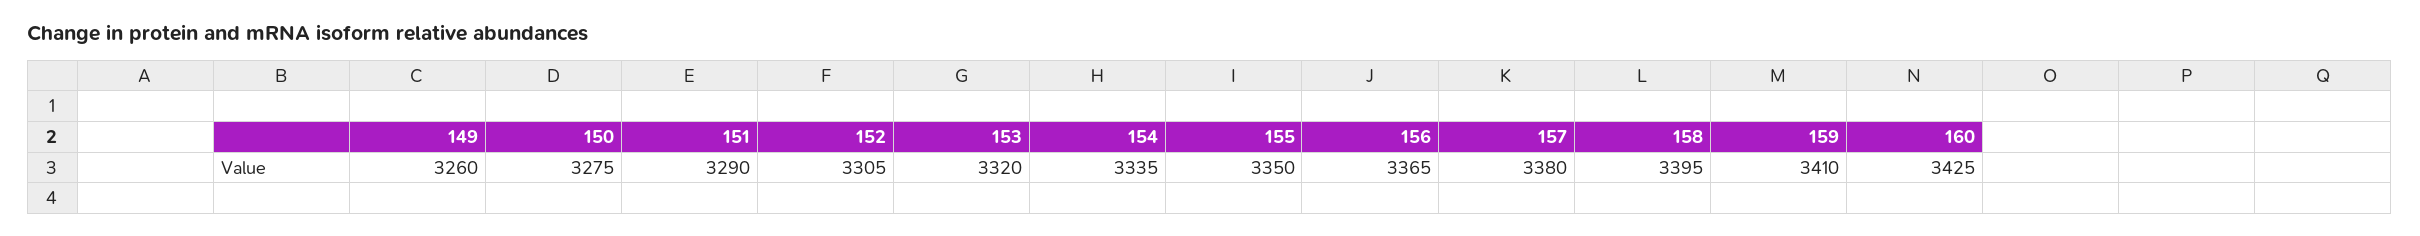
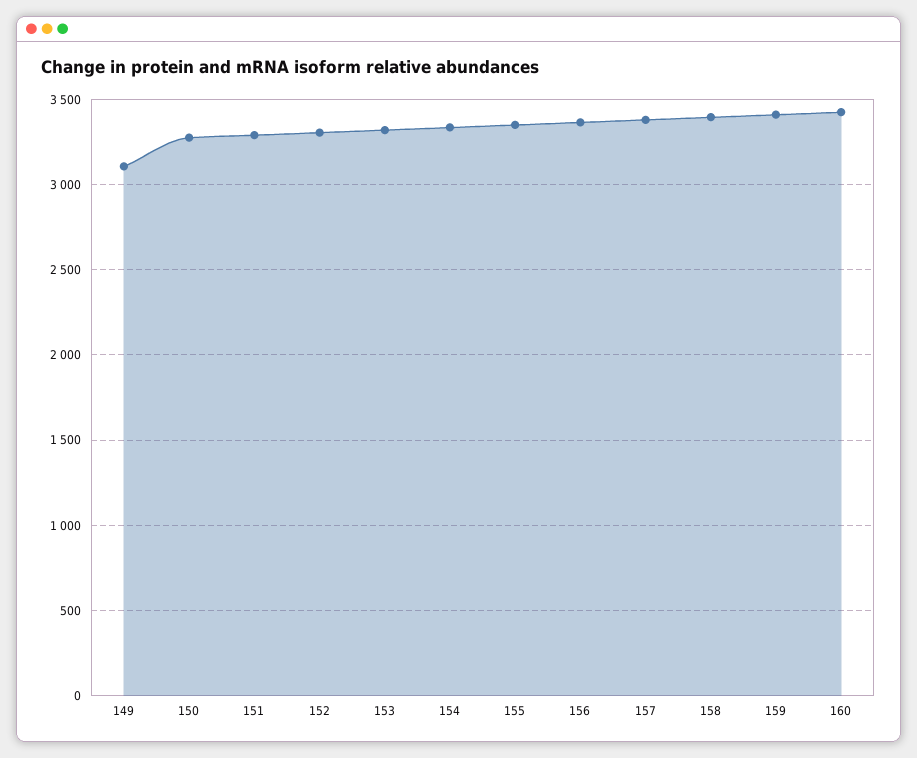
  {
-   "149": 3260,
+   "149": 3100,
    "150": 3275,
    "151": 3290,
    "152": 3305,
    "153": 3320,
    "154": 3335,
    "155": 3350,
    "156": 3365,
    "157": 3380,
    "158": 3395,
    "159": 3410,
    "160": 3425
  }

